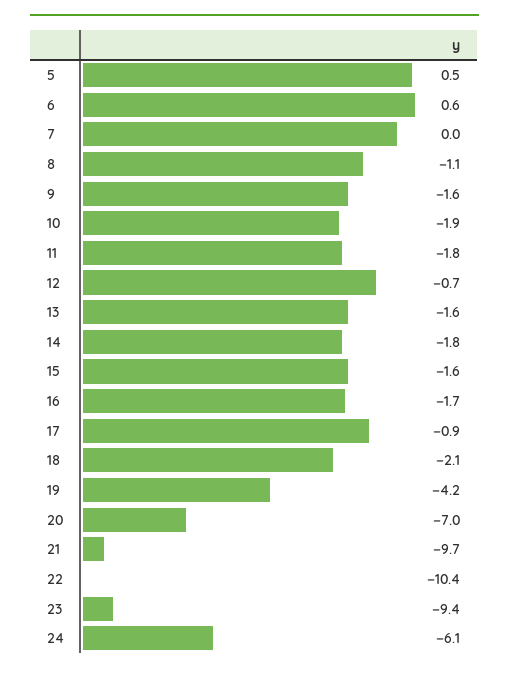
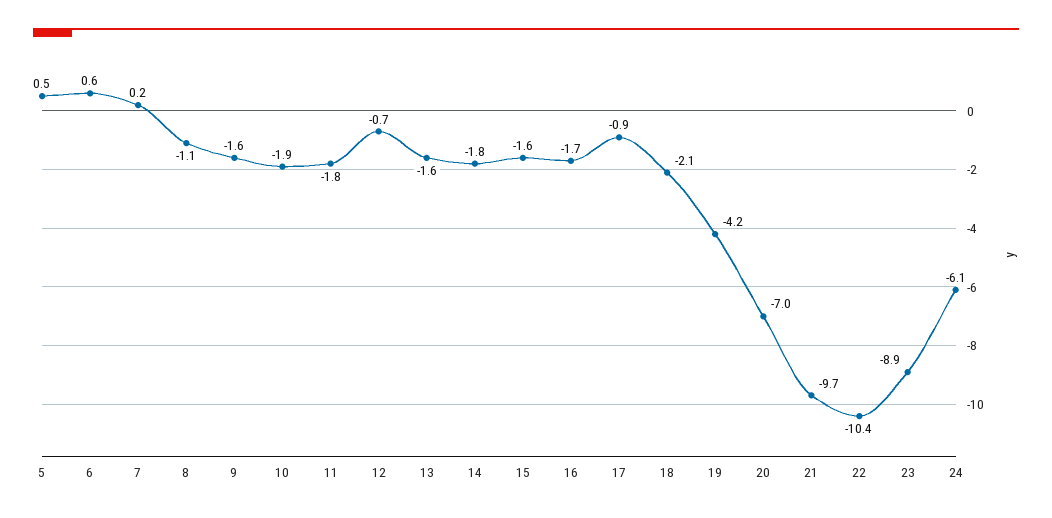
  {
    "5": 0.5,
    "6": 0.6,
-   "7": 0,
+   "7": 0.2,
    "8": -1.1,
    "9": -1.6,
    "10": -1.9,
    "11": -1.8,
    "12": -0.7,
    "13": -1.6,
    "14": -1.8,
    "15": -1.6,
    "16": -1.7,
    "17": -0.9,
    "18": -2.1,
    "19": -4.2,
    "20": -7,
    "21": -9.7,
    "22": -10.4,
-   "23": -9.4,
+   "23": -8.9,
    "24": -6.1
  }

